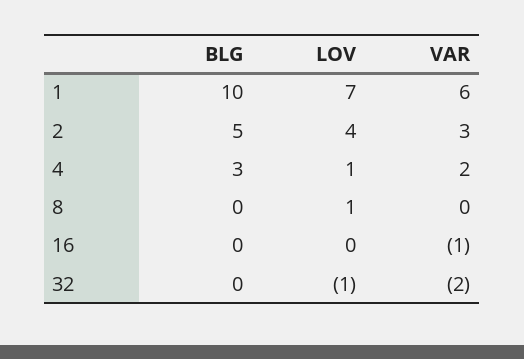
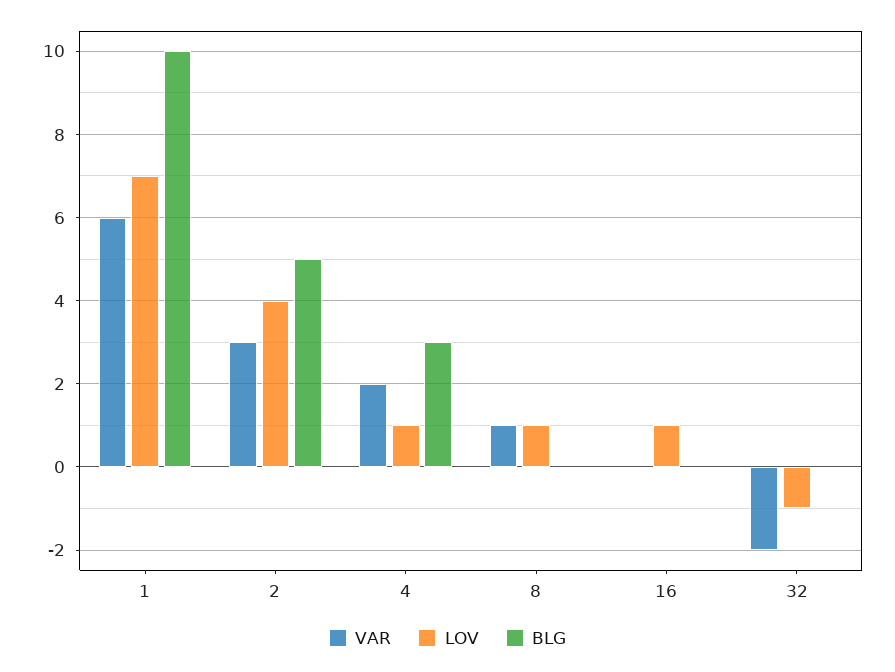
  {
    "BLG": {
      "1": 10,
      "2": 5,
      "4": 3,
      "8": 0,
      "16": 0,
      "32": 0
    },
    "LOV": {
      "1": 7,
      "2": 4,
      "4": 1,
      "8": 1,
-     "16": 0,
+     "16": 1,
      "32": -1
    },
    "VAR": {
      "1": 6,
      "2": 3,
      "4": 2,
-     "8": 0,
+     "8": 1,
-     "16": -1,
+     "16": 0,
      "32": -2
    }
  }

